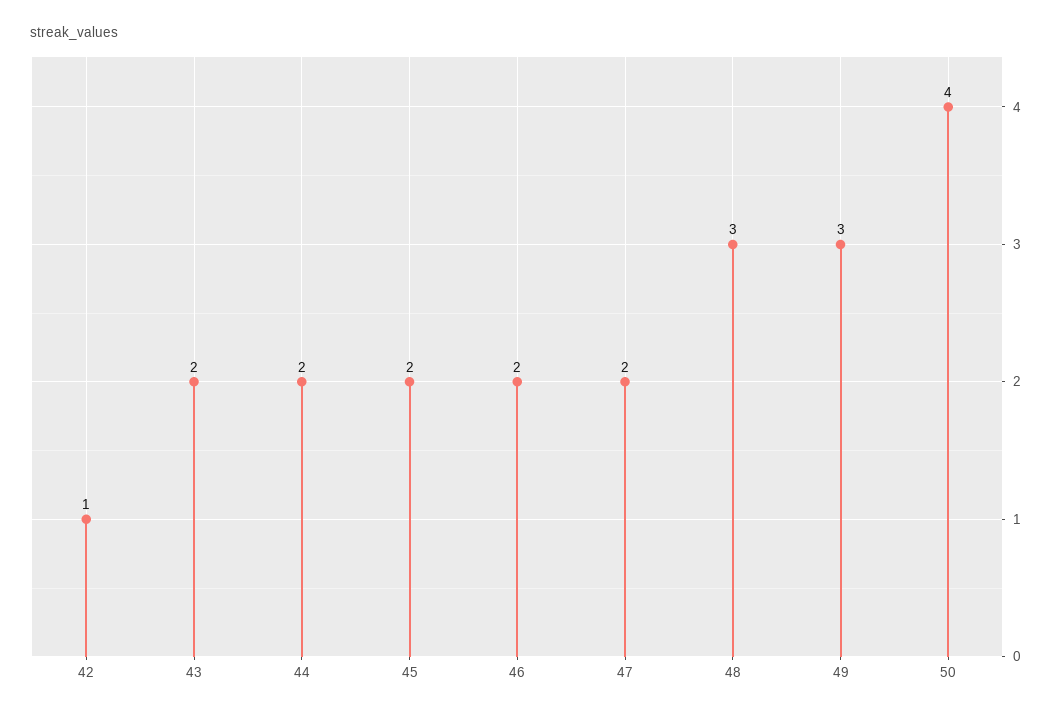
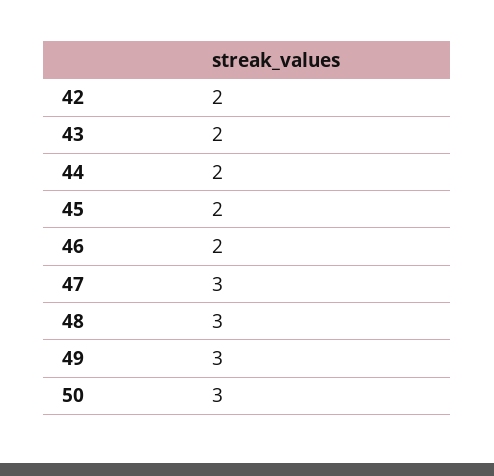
  {
-   "42": 1,
+   "42": 2,
    "43": 2,
    "44": 2,
    "45": 2,
    "46": 2,
-   "47": 2,
+   "47": 3,
    "48": 3,
    "49": 3,
-   "50": 4
+   "50": 3
  }

